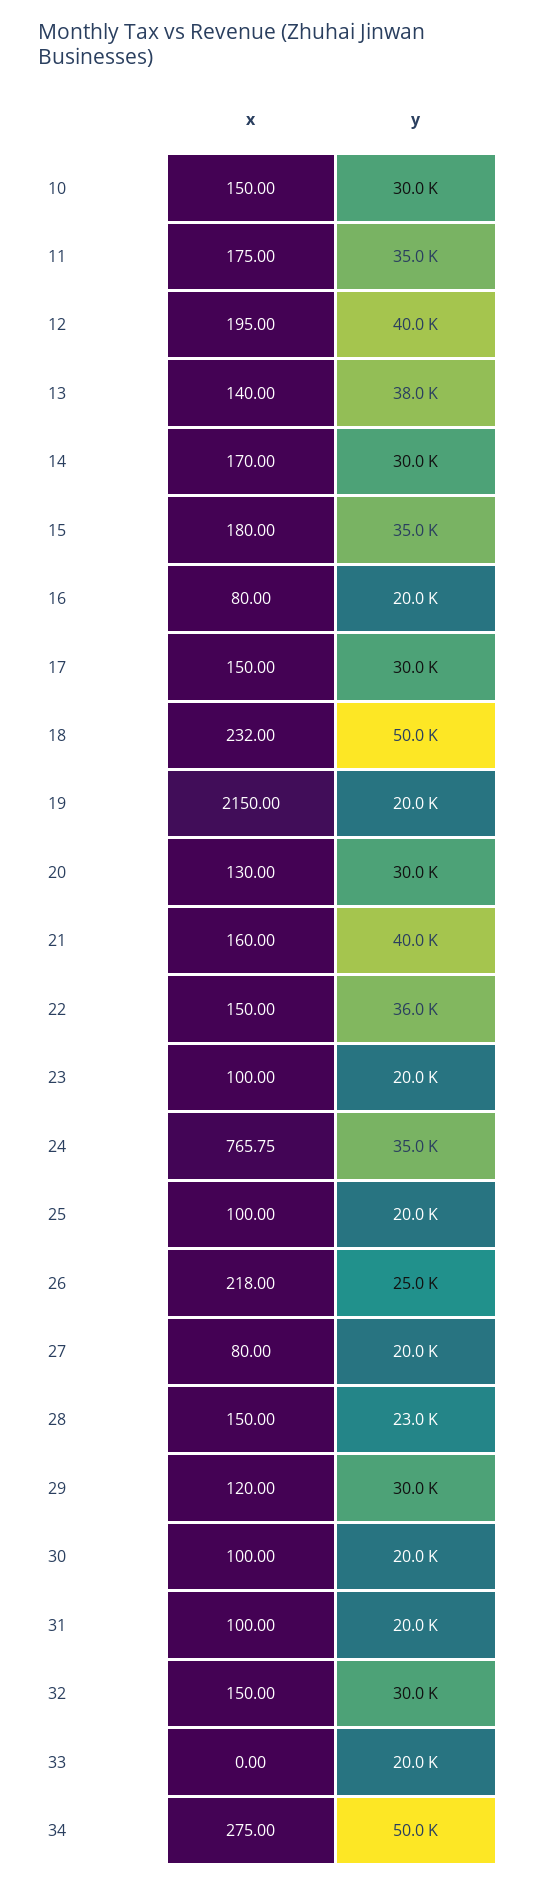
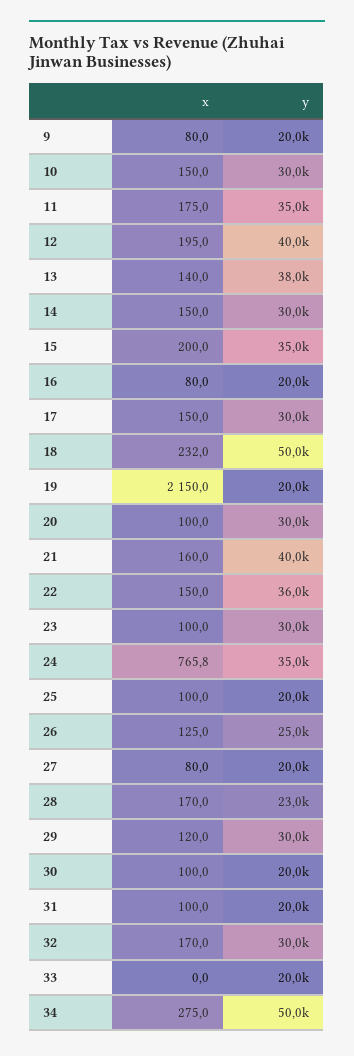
  {
    "x": {
      "10": 150,
      "11": 175,
      "12": 195,
      "13": 140,
-     "14": 170,
+     "14": 150,
-     "15": 180,
+     "15": 200,
      "16": 80,
      "17": 150,
      "18": 232,
      "19": 2150,
-     "20": 130,
+     "20": 100,
      "21": 160,
      "22": 150,
      "23": 100,
      "24": 765.75,
      "25": 100,
-     "26": 218,
+     "26": 125,
      "27": 80,
-     "28": 150,
+     "28": 170,
      "29": 120,
      "30": 100,
      "31": 100,
-     "32": 150,
+     "32": 170,
      "33": 0,
-     "34": 275
+     "34": 275,
+     "9": 80
    },
    "y": {
      "10": 30000,
      "11": 35000,
      "12": 40000,
      "13": 38000,
      "14": 30000,
      "15": 35000,
      "16": 20000,
      "17": 30000,
      "18": 50000,
      "19": 20000,
      "20": 30000,
      "21": 40000,
      "22": 36000,
-     "23": 20000,
+     "23": 30000,
      "24": 35000,
      "25": 20000,
      "26": 25000,
      "27": 20000,
      "28": 23000,
      "29": 30000,
      "30": 20000,
      "31": 20000,
      "32": 30000,
      "33": 20000,
-     "34": 50000
+     "34": 50000,
+     "9": 20000
    }
  }

